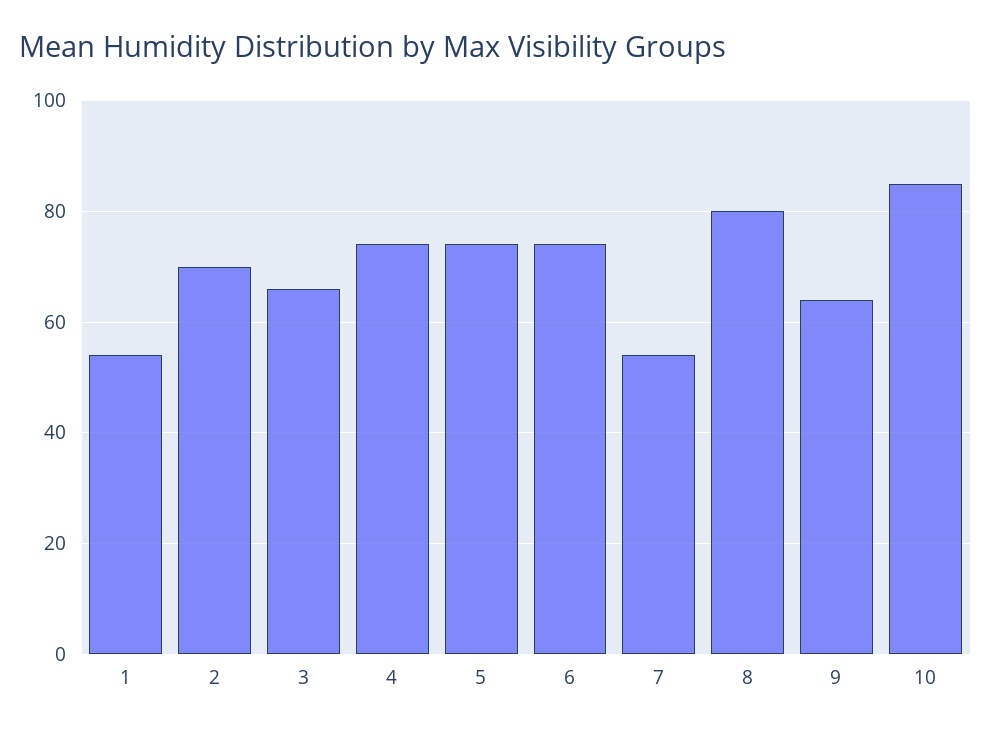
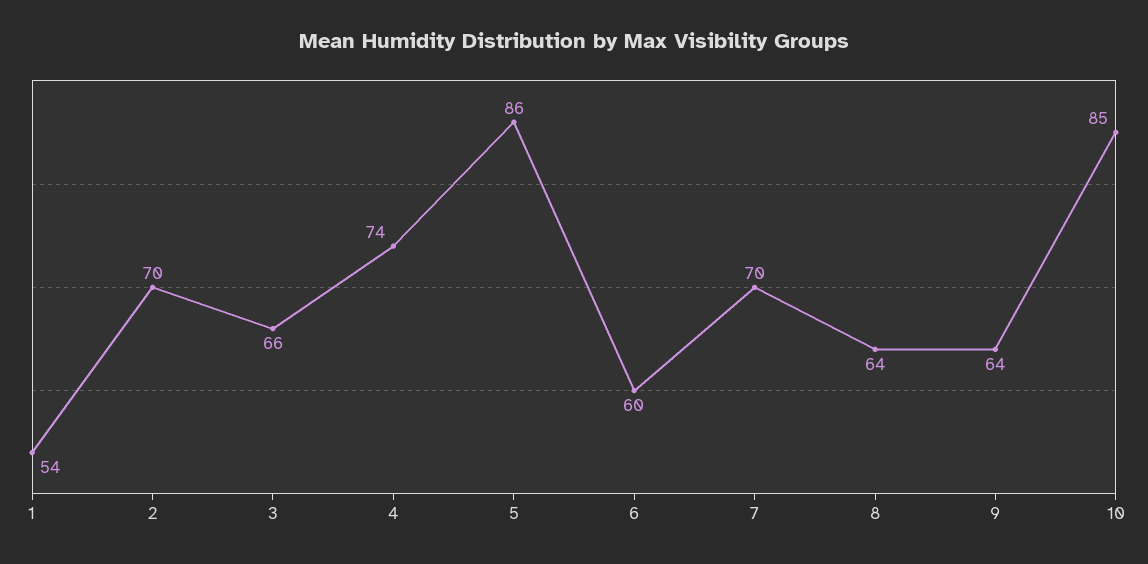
  {
    "1": 54,
    "2": 70,
    "3": 66,
    "4": 74,
-   "5": 75,
+   "5": 86,
-   "6": 75,
+   "6": 60,
-   "7": 55,
+   "7": 70,
-   "8": 80,
+   "8": 64,
    "9": 64,
    "10": 85
  }

